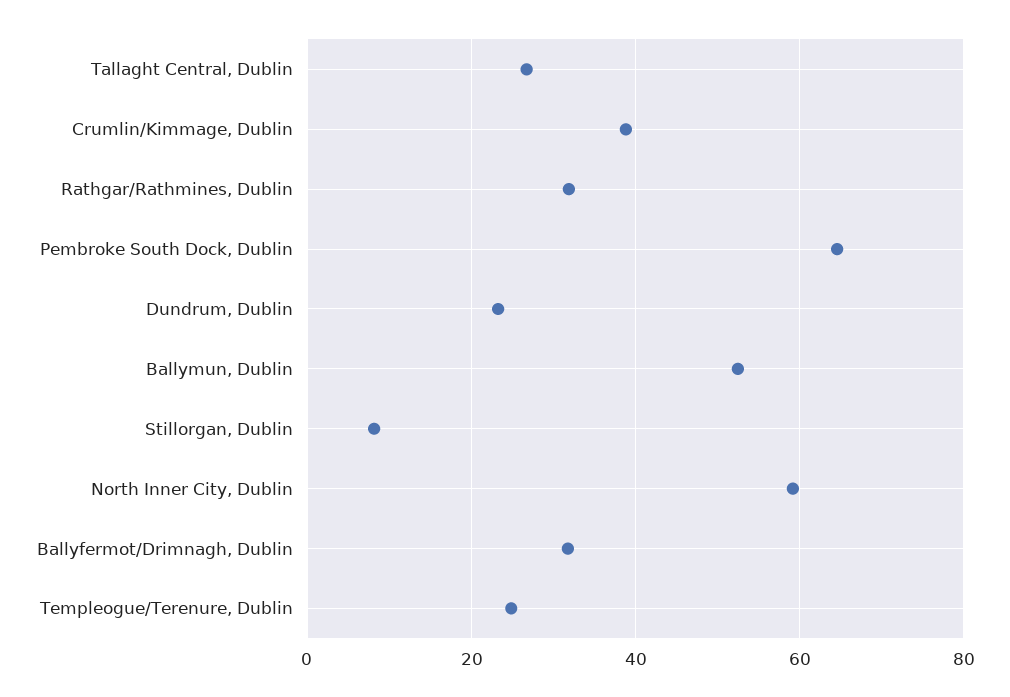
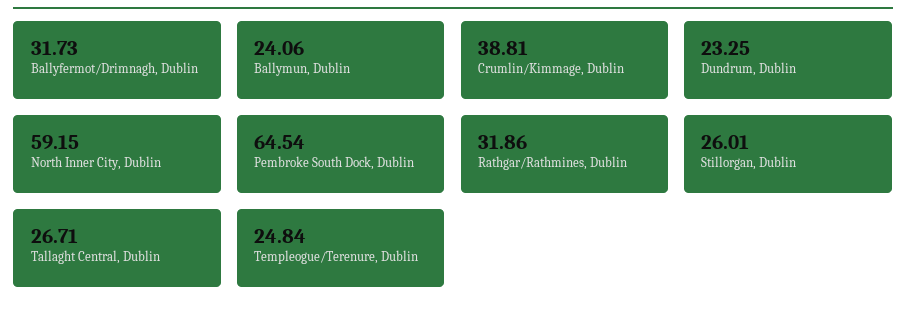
  {
    "Tallaght Central, Dublin": 26.71,
    "Crumlin/Kimmage, Dublin": 38.81,
    "Rathgar/Rathmines, Dublin": 31.86,
    "Pembroke South Dock, Dublin": 64.54,
    "Dundrum, Dublin": 23.25,
-   "Ballymun, Dublin": 52,
+   "Ballymun, Dublin": 24.06,
-   "Stillorgan, Dublin": 8,
+   "Stillorgan, Dublin": 26.01,
    "North Inner City, Dublin": 59.15,
    "Ballyfermot/Drimnagh, Dublin": 31.73,
    "Templeogue/Terenure, Dublin": 24.84
  }

